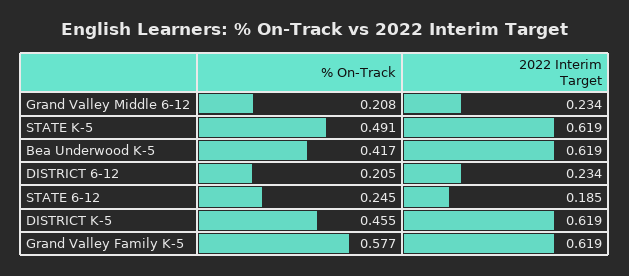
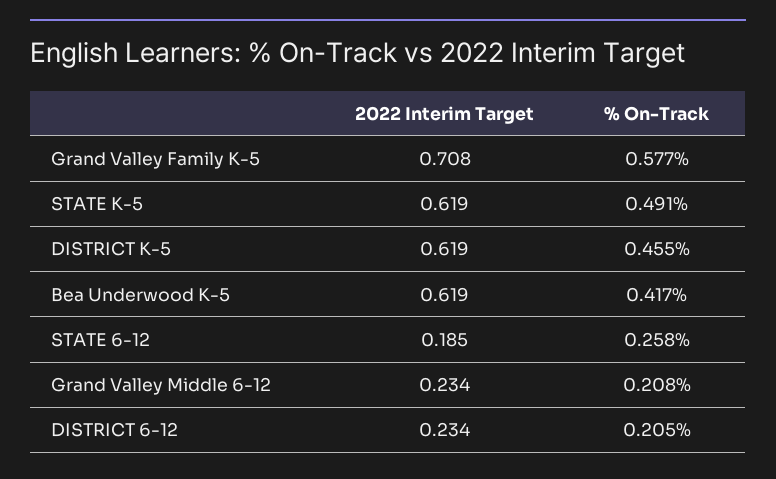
  {
    "% On-Track": {
      "Grand Valley Middle 6-12": 0.208,
      "STATE K-5": 0.491,
      "Bea Underwood K-5": 0.417,
      "DISTRICT 6-12": 0.205,
-     "STATE 6-12": 0.245,
+     "STATE 6-12": 0.258,
      "DISTRICT K-5": 0.455,
      "Grand Valley Family K-5": 0.577
    },
    "2022 Interim Target": {
      "Grand Valley Middle 6-12": 0.234,
      "STATE K-5": 0.619,
      "Bea Underwood K-5": 0.619,
      "DISTRICT 6-12": 0.234,
      "STATE 6-12": 0.185,
      "DISTRICT K-5": 0.619,
-     "Grand Valley Family K-5": 0.619
+     "Grand Valley Family K-5": 0.708
    }
  }

